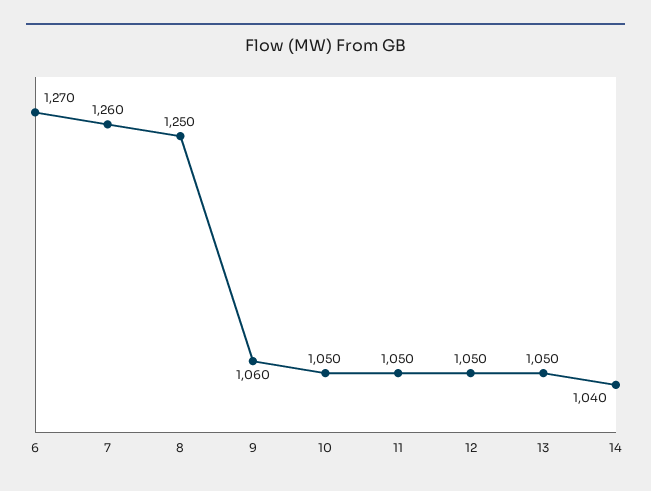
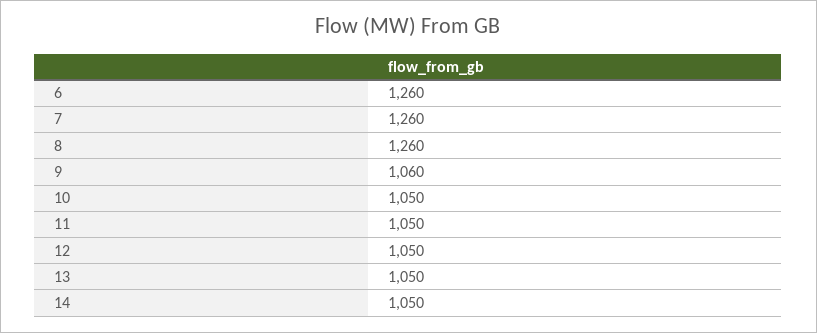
  {
-   "6": 1270,
+   "6": 1260,
    "7": 1260,
-   "8": 1250,
+   "8": 1260,
    "9": 1060,
    "10": 1050,
    "11": 1050,
    "12": 1050,
    "13": 1050,
-   "14": 1040
+   "14": 1050
  }

